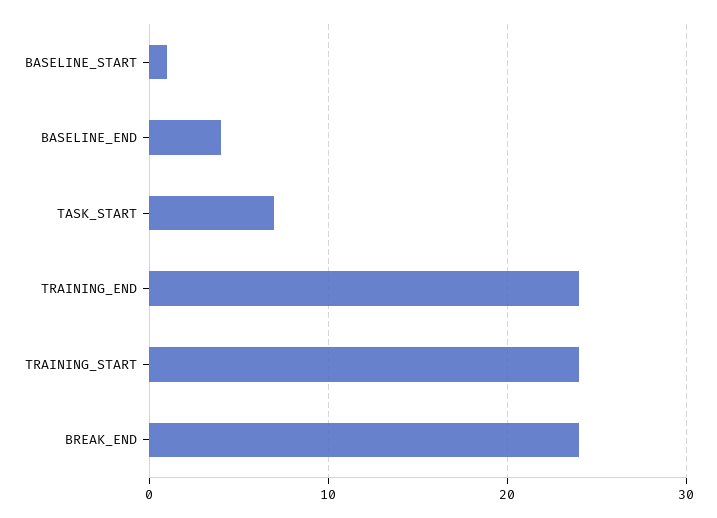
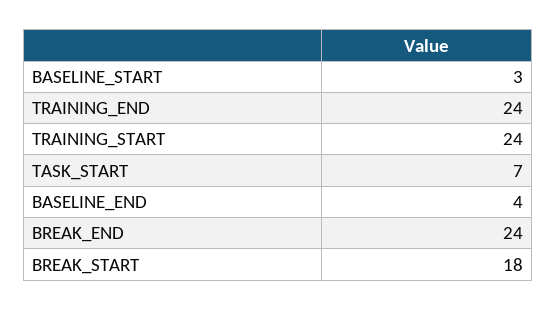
  {
-   "BASELINE_START": 1,
+   "BASELINE_START": 3,
    "BASELINE_END": 4,
    "TASK_START": 7,
    "TRAINING_END": 24,
    "TRAINING_START": 24,
-   "BREAK_END": 24
+   "BREAK_END": 24,
+   "BREAK_START": 18
  }

